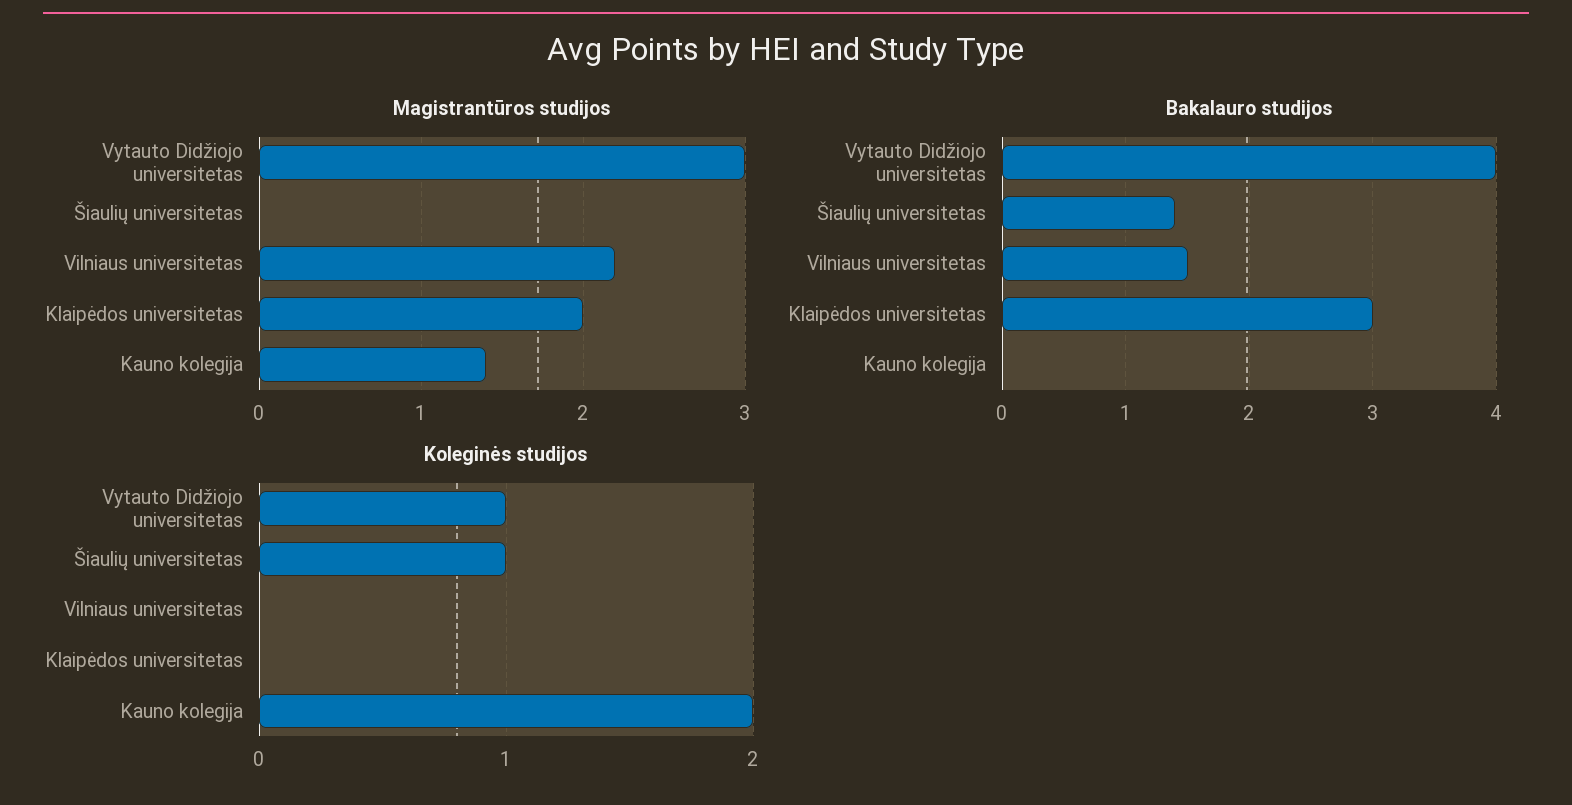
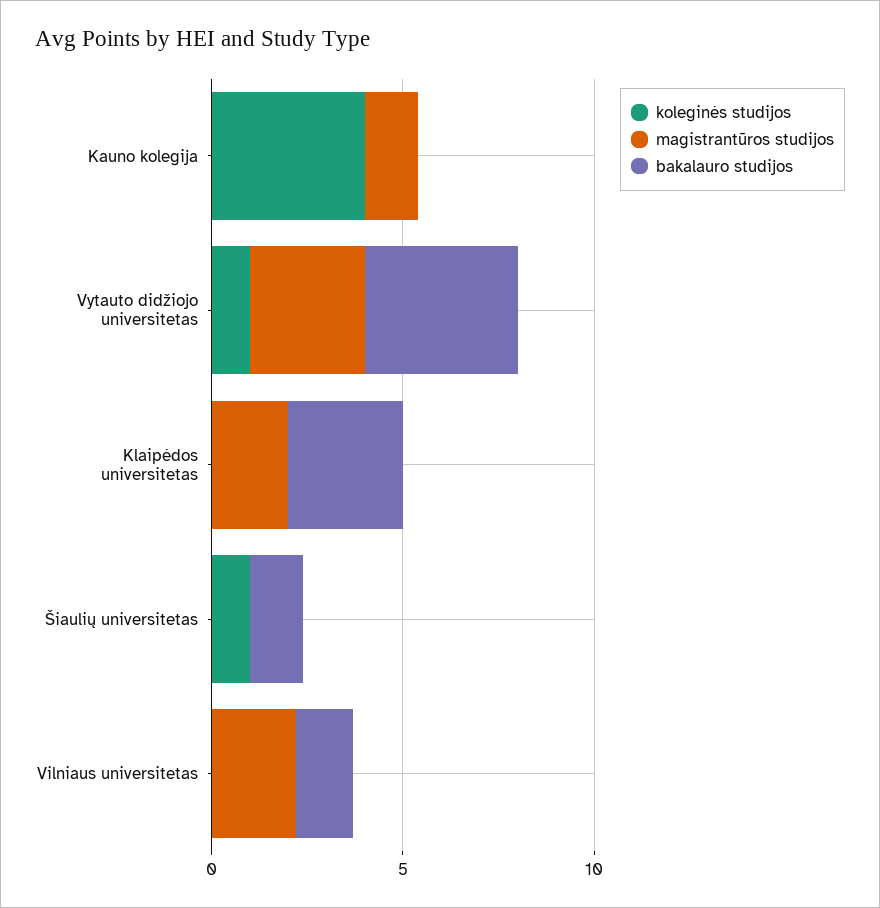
  {
    "Magistrantūros studijos": {
      "Vytauto Didžiojo universitetas": 3,
      "Šiaulių universitetas": 0,
      "Vilniaus universitetas": 2.2,
      "Klaipėdos universitetas": 2,
      "Kauno kolegija": 1.4
    },
    "Bakalauro studijos": {
      "Vytauto Didžiojo universitetas": 4,
      "Šiaulių universitetas": 1.4,
      "Vilniaus universitetas": 1.5,
      "Klaipėdos universitetas": 3,
      "Kauno kolegija": 0
    },
    "Koleginės studijos": {
      "Vytauto Didžiojo universitetas": 1,
      "Šiaulių universitetas": 1,
      "Vilniaus universitetas": 0,
      "Klaipėdos universitetas": 0,
-     "Kauno kolegija": 2
+     "Kauno kolegija": 4
    }
  }

